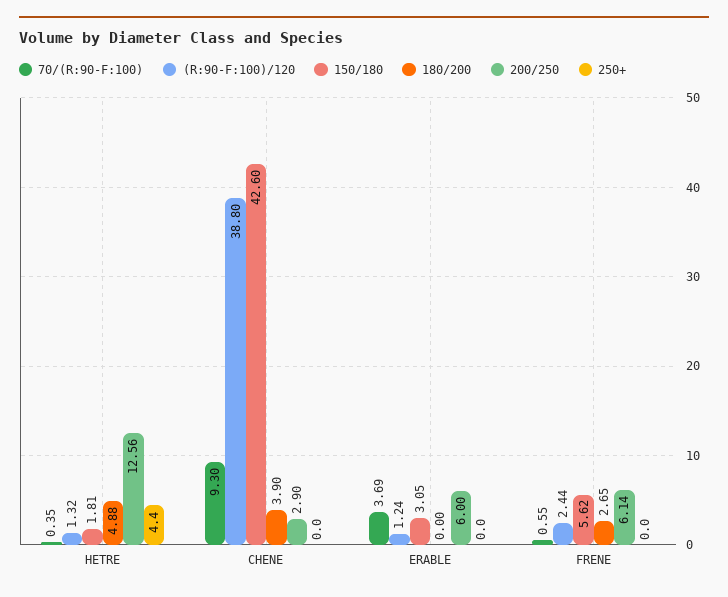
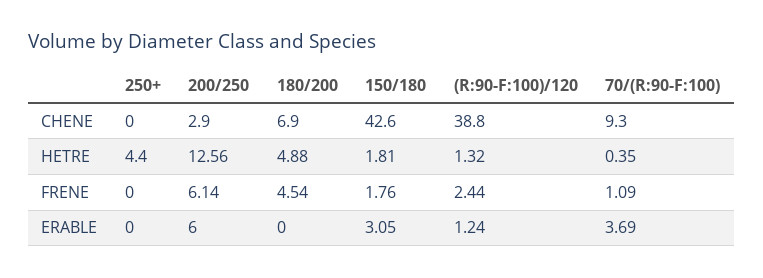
  {
    "70/(R:90-F:100)": {
      "HETRE": 0.35,
      "CHENE": 9.3,
      "ERABLE": 3.69,
-     "FRENE": 0.55
+     "FRENE": 1.09
    },
    "(R:90-F:100)/120": {
      "HETRE": 1.32,
      "CHENE": 38.8,
      "ERABLE": 1.24,
      "FRENE": 2.44
    },
    "150/180": {
      "HETRE": 1.81,
      "CHENE": 42.6,
      "ERABLE": 3.05,
-     "FRENE": 5.62
+     "FRENE": 1.76
    },
    "180/200": {
      "HETRE": 4.88,
-     "CHENE": 3.9,
+     "CHENE": 6.9,
      "ERABLE": 0,
-     "FRENE": 2.65
+     "FRENE": 4.54
    },
    "200/250": {
      "HETRE": 12.56,
      "CHENE": 2.9,
      "ERABLE": 6,
      "FRENE": 6.14
    },
    "250+": {
      "HETRE": 4.4,
      "CHENE": 0,
      "ERABLE": 0,
      "FRENE": 0
    }
  }

